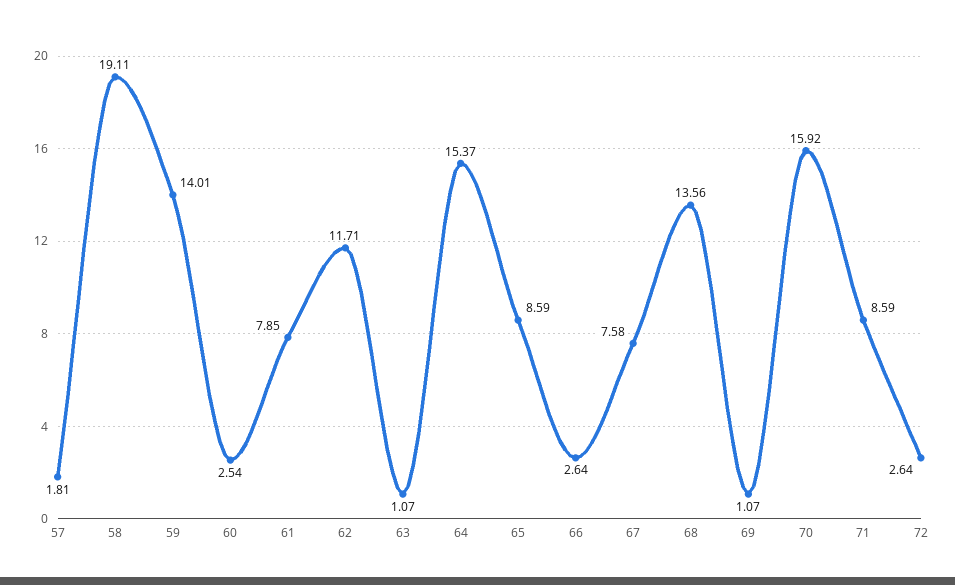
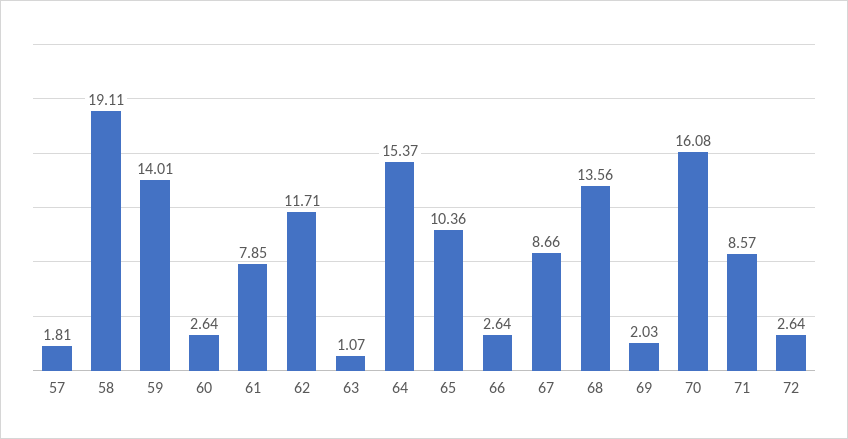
  {
    "57": 1.81,
    "58": 19.11,
    "59": 14.01,
-   "60": 2.54,
+   "60": 2.64,
    "61": 7.85,
    "62": 11.71,
    "63": 1.07,
    "64": 15.37,
-   "65": 8.59,
+   "65": 10.36,
    "66": 2.64,
-   "67": 7.58,
+   "67": 8.66,
    "68": 13.56,
-   "69": 1.07,
+   "69": 2.03,
-   "70": 15.92,
+   "70": 16.08,
-   "71": 8.59,
+   "71": 8.57,
    "72": 2.64
  }

